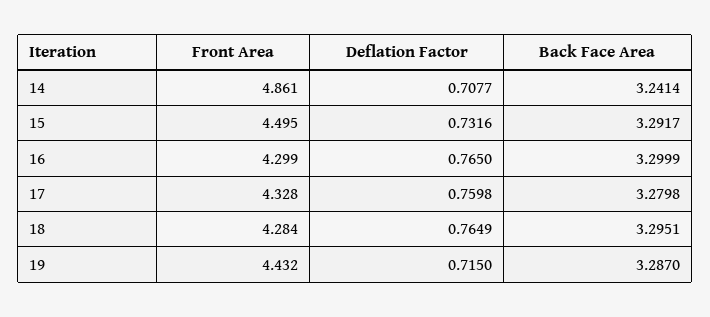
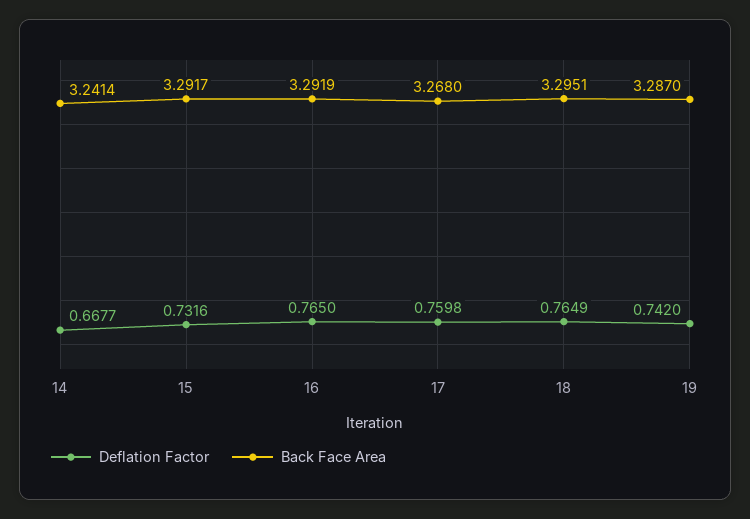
  {
-   "Front Area": {
-     "14": 4.861,
-     "15": 4.495,
-     "16": 4.299,
-     "17": 4.328,
-     "18": 4.284,
-     "19": 4.432
-   },
    "Deflation Factor": {
-     "14": 0.7077,
+     "14": 0.6677,
      "15": 0.7316,
      "16": 0.765,
      "17": 0.7598,
      "18": 0.7649,
-     "19": 0.715
+     "19": 0.742
    },
    "Back Face Area": {
      "14": 3.2414,
      "15": 3.2917,
-     "16": 3.2999,
+     "16": 3.2919,
-     "17": 3.2798,
+     "17": 3.268,
      "18": 3.2951,
      "19": 3.287
    }
  }

